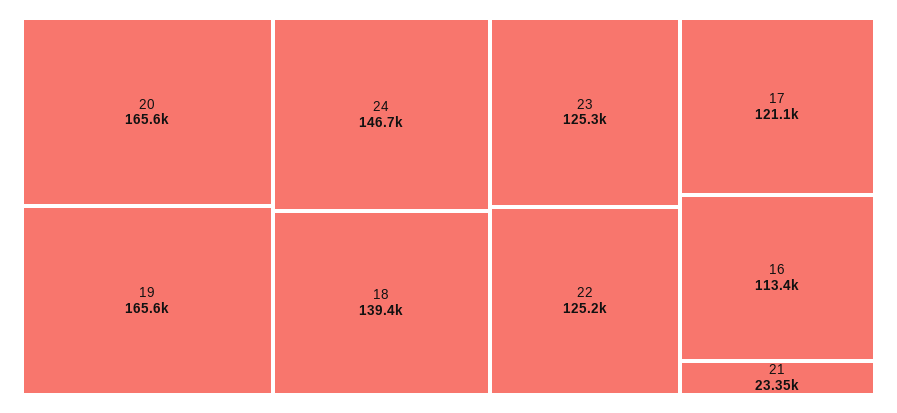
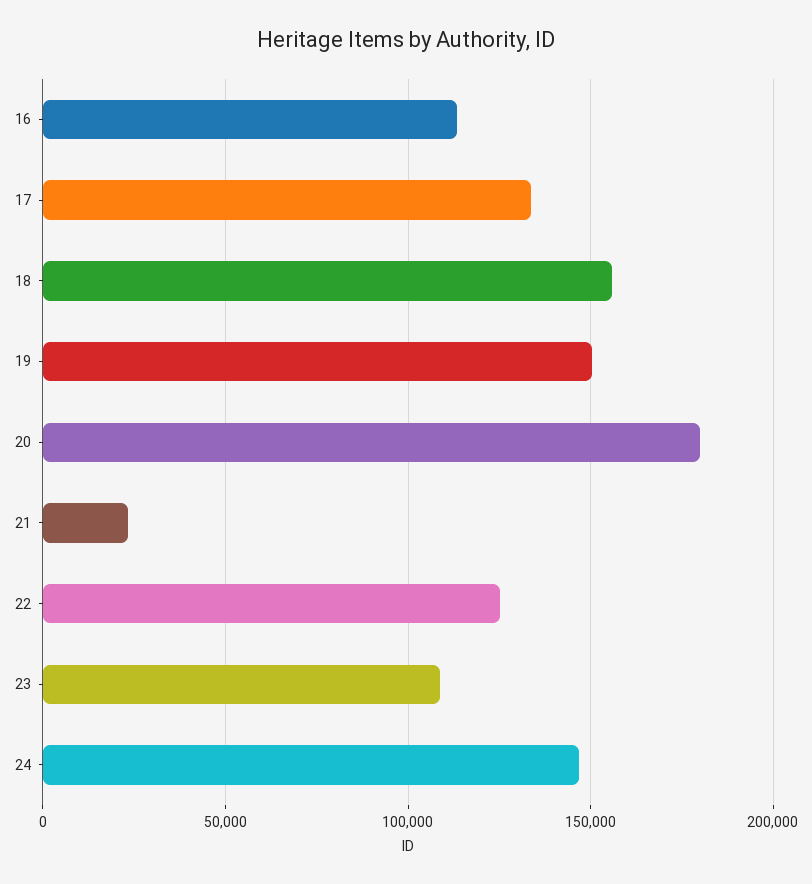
  {
-   "20": 165600,
+   "20": 180000,
-   "19": 165600,
+   "19": 150000,
    "24": 146700,
-   "18": 139400,
+   "18": 155000,
-   "23": 125300,
+   "23": 110000,
    "22": 125200,
-   "17": 121100,
+   "17": 135000,
    "16": 113400,
    "21": 23350
  }

